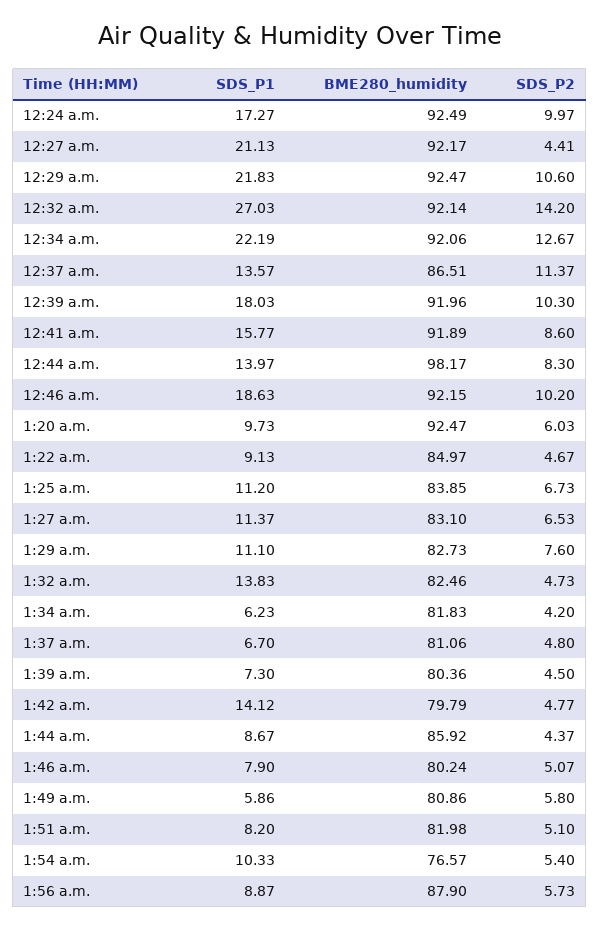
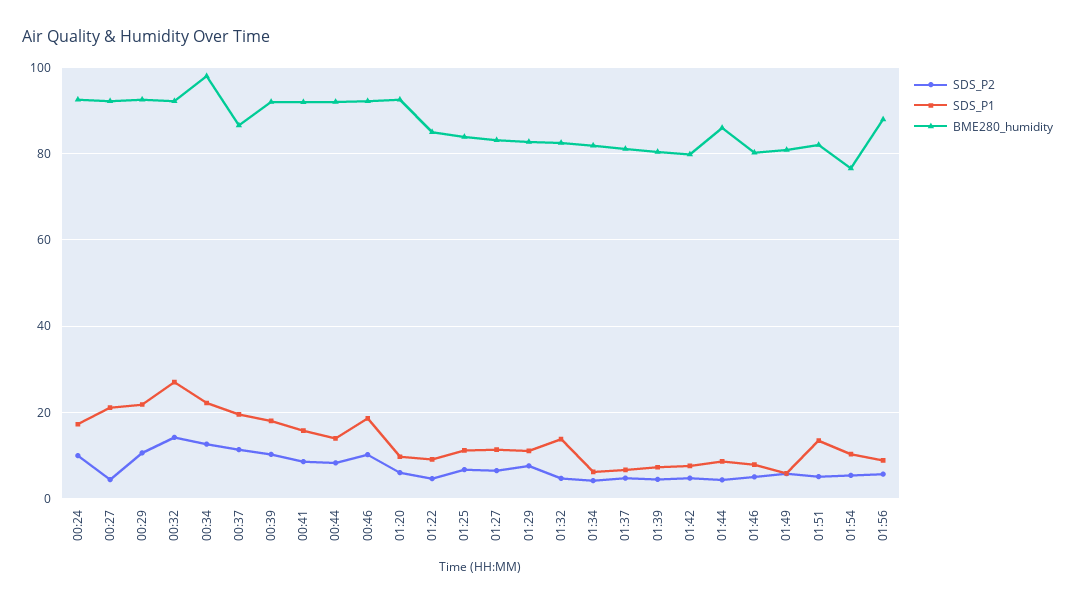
  {
    "SDS_P1": {
      "12:24 a.m.": 17.27,
      "12:27 a.m.": 21.13,
      "12:29 a.m.": 21.83,
      "12:32 a.m.": 27.03,
      "12:34 a.m.": 22.19,
-     "12:37 a.m.": 13.57,
+     "12:37 a.m.": 20,
      "12:39 a.m.": 18.03,
      "12:41 a.m.": 15.77,
      "12:44 a.m.": 13.97,
      "12:46 a.m.": 18.63,
      "1:20 a.m.": 9.73,
      "1:22 a.m.": 9.13,
      "1:25 a.m.": 11.2,
      "1:27 a.m.": 11.37,
      "1:29 a.m.": 11.1,
      "1:32 a.m.": 13.83,
      "1:34 a.m.": 6.23,
      "1:37 a.m.": 6.7,
      "1:39 a.m.": 7.3,
-     "1:42 a.m.": 14.12,
+     "1:42 a.m.": 8,
      "1:44 a.m.": 8.67,
      "1:46 a.m.": 7.9,
      "1:49 a.m.": 5.86,
-     "1:51 a.m.": 8.2,
+     "1:51 a.m.": 14,
      "1:54 a.m.": 10.33,
      "1:56 a.m.": 8.87
    },
    "BME280_humidity": {
      "12:24 a.m.": 92.49,
      "12:27 a.m.": 92.17,
      "12:29 a.m.": 92.47,
      "12:32 a.m.": 92.14,
-     "12:34 a.m.": 92.06,
+     "12:34 a.m.": 98,
      "12:37 a.m.": 86.51,
      "12:39 a.m.": 91.96,
      "12:41 a.m.": 91.89,
-     "12:44 a.m.": 98.17,
+     "12:44 a.m.": 92,
      "12:46 a.m.": 92.15,
      "1:20 a.m.": 92.47,
      "1:22 a.m.": 84.97,
      "1:25 a.m.": 83.85,
      "1:27 a.m.": 83.1,
      "1:29 a.m.": 82.73,
      "1:32 a.m.": 82.46,
      "1:34 a.m.": 81.83,
      "1:37 a.m.": 81.06,
      "1:39 a.m.": 80.36,
      "1:42 a.m.": 79.79,
      "1:44 a.m.": 85.92,
      "1:46 a.m.": 80.24,
      "1:49 a.m.": 80.86,
      "1:51 a.m.": 81.98,
      "1:54 a.m.": 76.57,
      "1:56 a.m.": 87.9
    },
    "SDS_P2": {
      "12:24 a.m.": 9.97,
      "12:27 a.m.": 4.41,
      "12:29 a.m.": 10.6,
      "12:32 a.m.": 14.2,
      "12:34 a.m.": 12.67,
      "12:37 a.m.": 11.37,
      "12:39 a.m.": 10.3,
      "12:41 a.m.": 8.6,
      "12:44 a.m.": 8.3,
      "12:46 a.m.": 10.2,
      "1:20 a.m.": 6.03,
      "1:22 a.m.": 4.67,
      "1:25 a.m.": 6.73,
      "1:27 a.m.": 6.53,
      "1:29 a.m.": 7.6,
      "1:32 a.m.": 4.73,
      "1:34 a.m.": 4.2,
      "1:37 a.m.": 4.8,
      "1:39 a.m.": 4.5,
      "1:42 a.m.": 4.77,
      "1:44 a.m.": 4.37,
      "1:46 a.m.": 5.07,
      "1:49 a.m.": 5.8,
      "1:51 a.m.": 5.1,
      "1:54 a.m.": 5.4,
      "1:56 a.m.": 5.73
    }
  }

